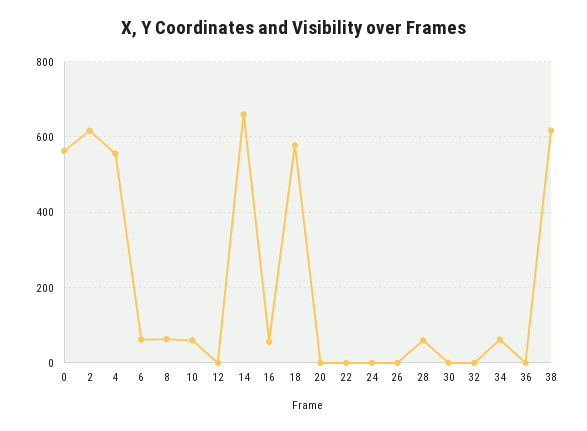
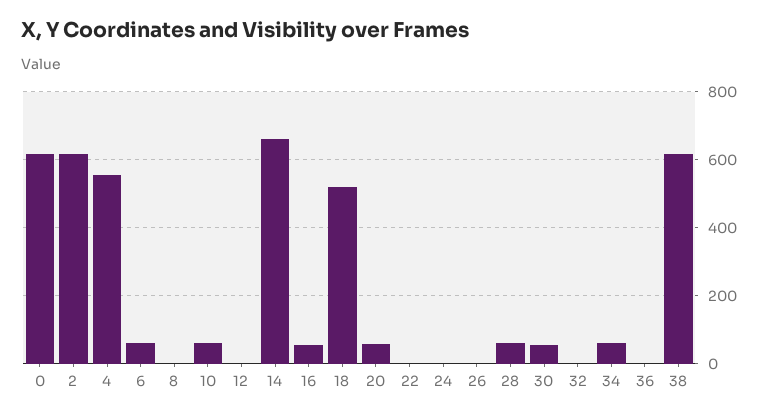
  {
-   "0": 560,
+   "0": 620,
    "2": 620,
    "4": 560,
    "6": 60,
-   "8": 60,
+   "8": 0,
    "10": 60,
    "12": 0,
    "14": 660,
    "16": 60,
-   "18": 580,
+   "18": 520,
-   "20": 0,
+   "20": 60,
    "22": 0,
    "24": 0,
    "26": 0,
    "28": 60,
-   "30": 0,
+   "30": 60,
    "32": 0,
    "34": 60,
    "36": 0,
    "38": 620
  }

